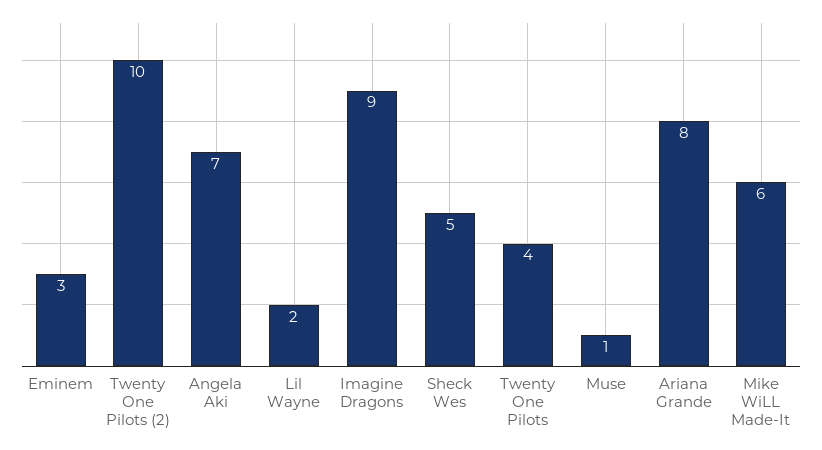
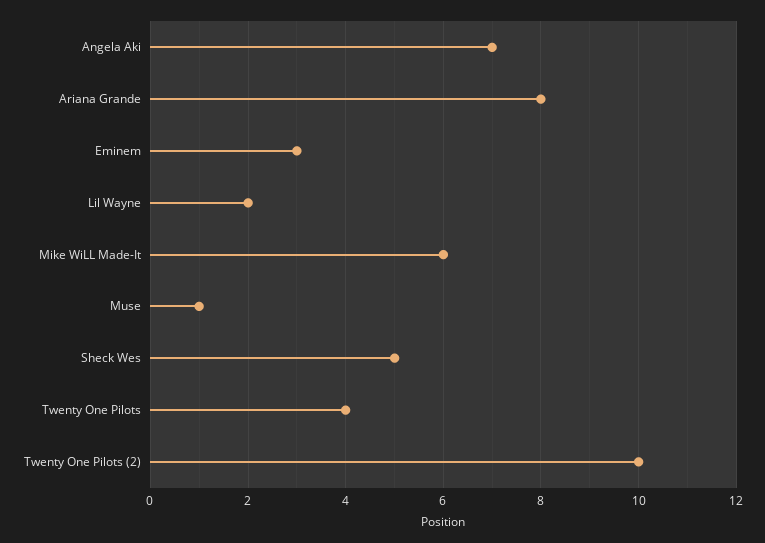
  {
    "Eminem": 3,
    "Twenty One Pilots (2)": 10,
    "Angela Aki": 7,
    "Lil Wayne": 2,
-   "Imagine Dragons": 9,
    "Sheck Wes": 5,
    "Twenty One Pilots": 4,
    "Muse": 1,
    "Ariana Grande": 8,
    "Mike WiLL Made-It": 6
  }

